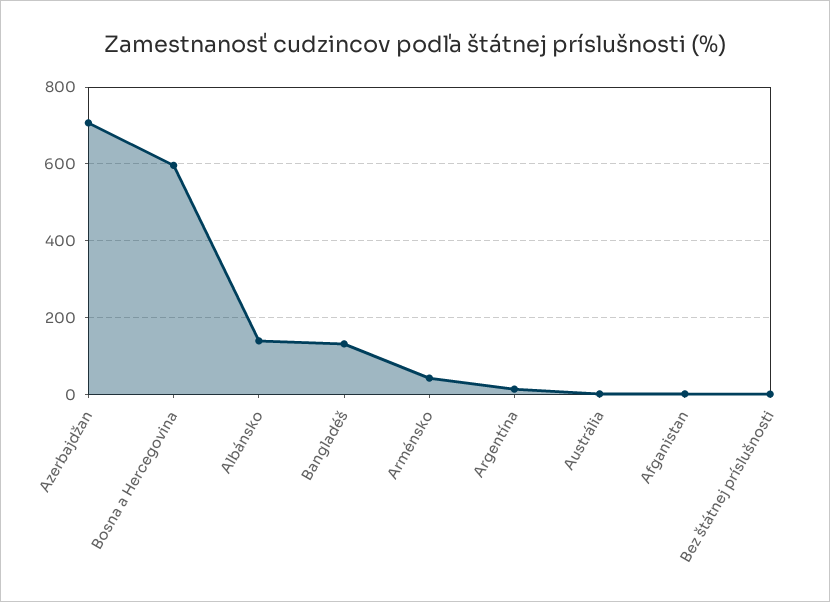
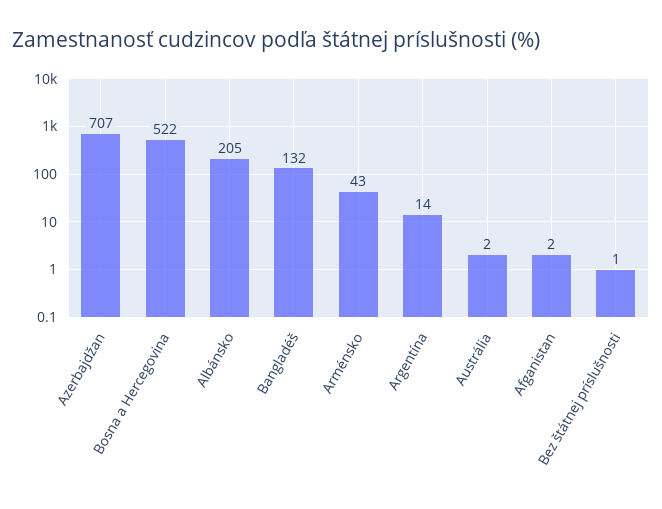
  {
    "Azerbajdžan": 707,
-   "Bosna a Hercegovina": 600,
+   "Bosna a Hercegovina": 522,
-   "Albánsko": 140,
+   "Albánsko": 205,
    "Bangladéš": 132,
    "Arménsko": 43,
    "Argentína": 14,
    "Austrália": 2,
    "Afganistan": 2,
    "Bez štátnej príslušnosti": 1
  }

